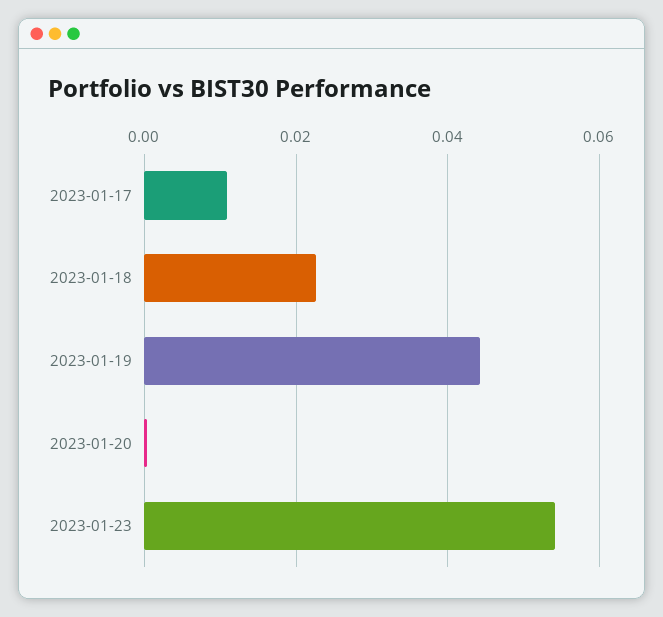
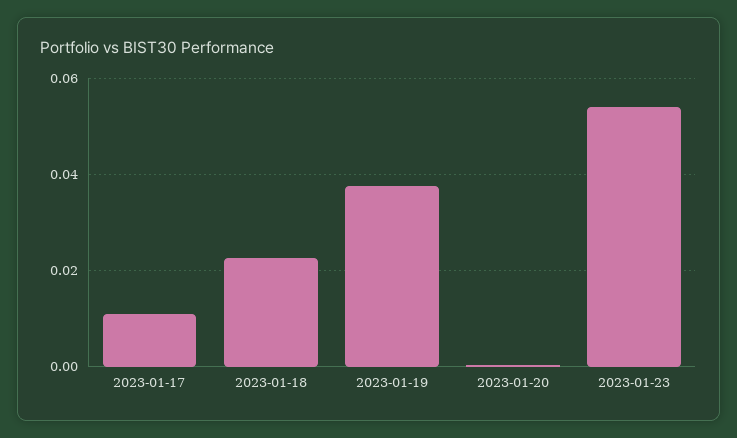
  {
    "2023-01-17": 0.01,
    "2023-01-18": 0.022,
-   "2023-01-19": 0.044,
+   "2023-01-19": 0.038,
    "2023-01-20": 0,
    "2023-01-23": 0.054
  }

